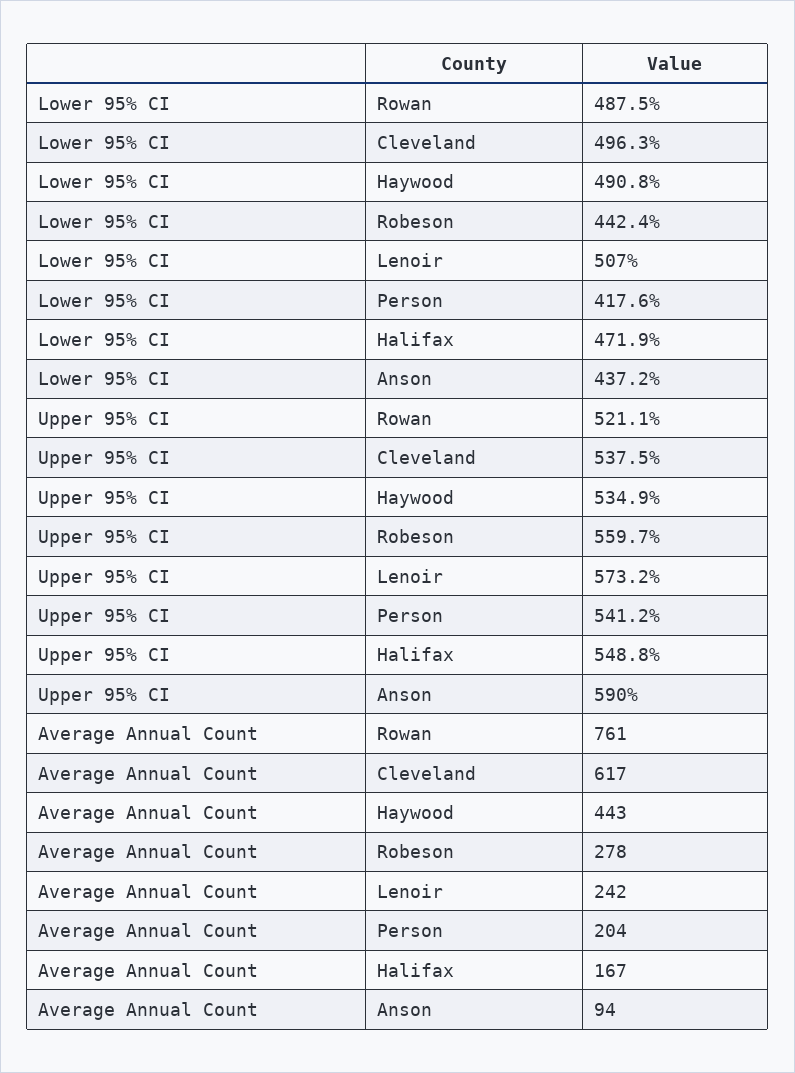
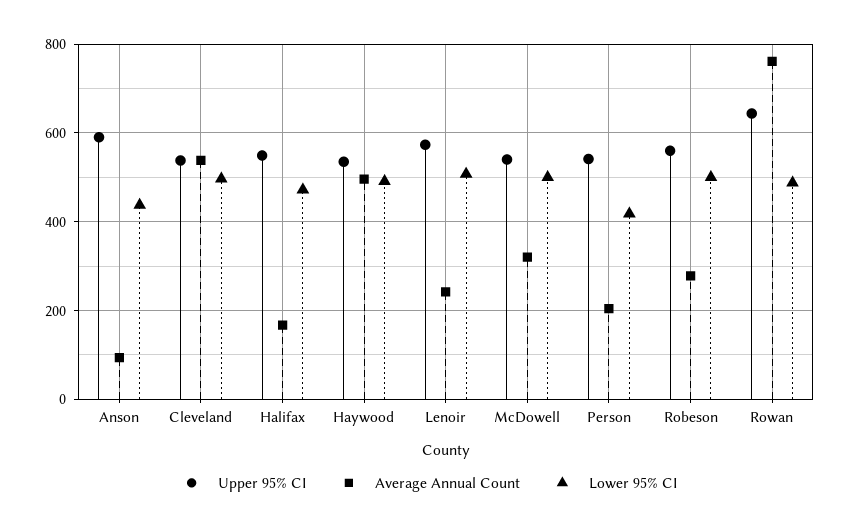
  {
    "Lower 95% CI": {
      "Rowan": 487.5,
      "Cleveland": 496.3,
      "Haywood": 490.8,
-     "Robeson": 442.4,
+     "Robeson": 500,
      "Lenoir": 507,
      "Person": 417.6,
      "Halifax": 471.9,
-     "Anson": 437.2
+     "Anson": 437.2,
+     "McDowell": 500
    },
    "Upper 95% CI": {
-     "Rowan": 521.1,
+     "Rowan": 640,
      "Cleveland": 537.5,
      "Haywood": 534.9,
      "Robeson": 559.7,
      "Lenoir": 573.2,
      "Person": 541.2,
      "Halifax": 548.8,
-     "Anson": 590
+     "Anson": 590,
+     "McDowell": 540
    },
    "Average Annual Count": {
      "Rowan": 761,
-     "Cleveland": 617,
+     "Cleveland": 540,
-     "Haywood": 443,
+     "Haywood": 500,
      "Robeson": 278,
      "Lenoir": 242,
      "Person": 204,
      "Halifax": 167,
-     "Anson": 94
+     "Anson": 94,
+     "McDowell": 320
    }
  }

